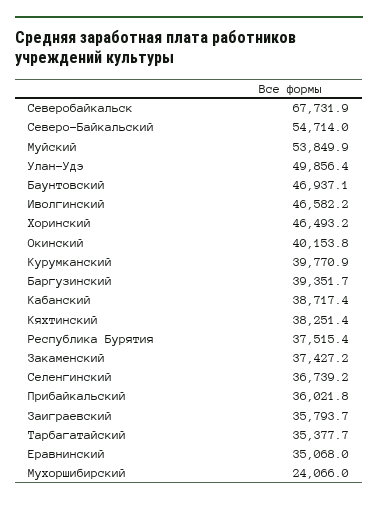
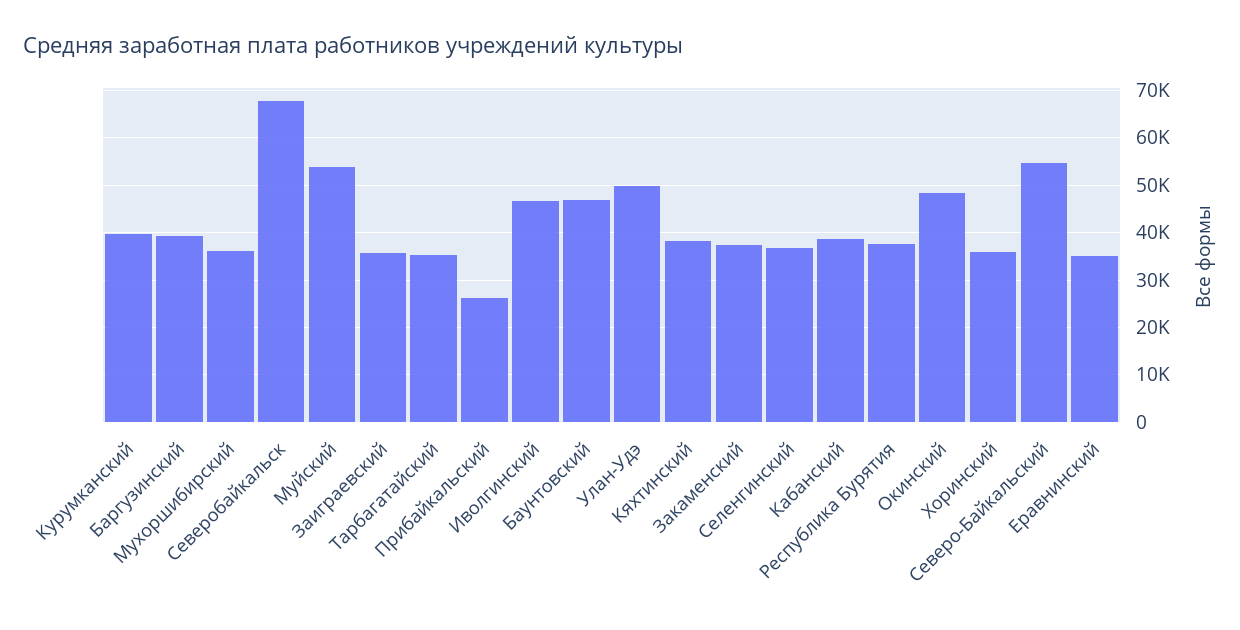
  {
    "Северобайкальск": 67731.9,
    "Северо-Байкальский": 54714,
    "Муйский": 53849.9,
    "Улан-Удэ": 49856.4,
    "Баунтовский": 46937.1,
    "Иволгинский": 46582.2,
-   "Хоринский": 46493.2,
+   "Хоринский": 36000,
-   "Окинский": 40153.8,
+   "Окинский": 48000,
    "Курумканский": 39770.9,
    "Баргузинский": 39351.7,
    "Кабанский": 38717.4,
    "Кяхтинский": 38251.4,
    "Республика Бурятия": 37515.4,
    "Закаменский": 37427.2,
    "Селенгинский": 36739.2,
-   "Прибайкальский": 36021.8,
+   "Прибайкальский": 26000,
    "Заиграевский": 35793.7,
    "Тарбагатайский": 35377.7,
    "Еравнинский": 35068,
-   "Мухоршибирский": 24066
+   "Мухоршибирский": 36000
  }

